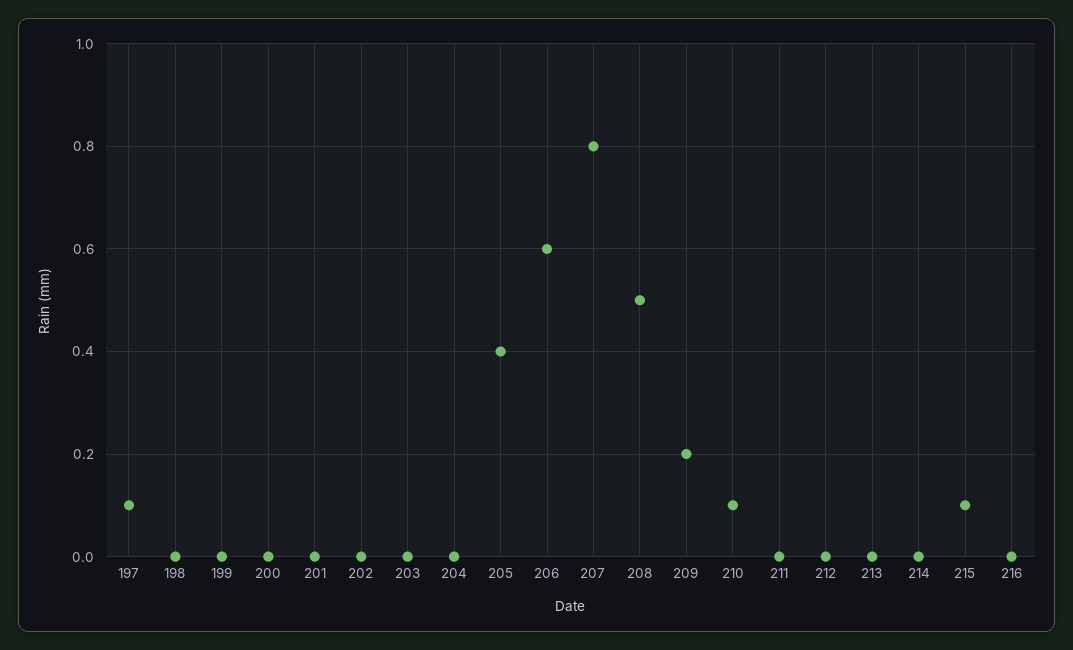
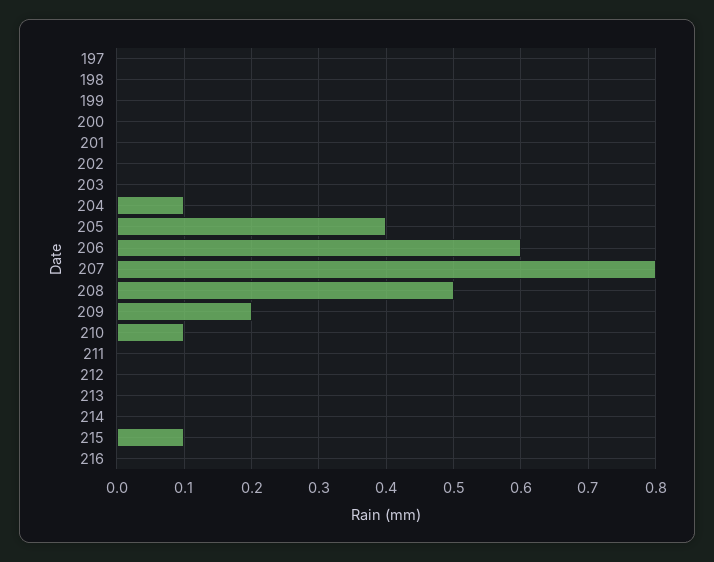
  {
-   "197": 0.1,
+   "197": 0,
    "198": 0,
    "199": 0,
    "200": 0,
    "201": 0,
    "202": 0,
    "203": 0,
-   "204": 0,
+   "204": 0.1,
    "205": 0.4,
    "206": 0.6,
    "207": 0.8,
    "208": 0.5,
    "209": 0.2,
    "210": 0.1,
    "211": 0,
    "212": 0,
    "213": 0,
    "214": 0,
    "215": 0.1,
    "216": 0
  }

